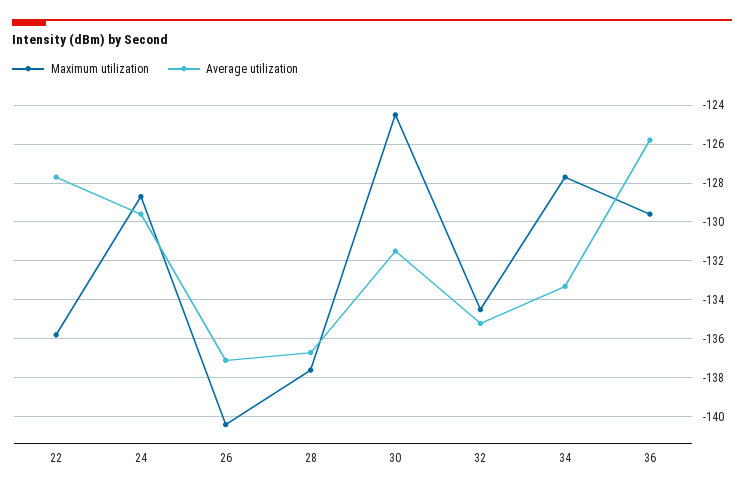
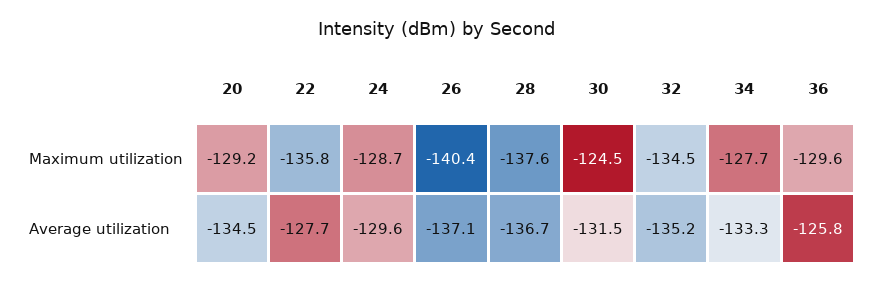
  {
    "Maximum utilization": {
      "22": -135.8,
      "24": -128.7,
      "26": -140.4,
      "28": -137.6,
      "30": -124.5,
      "32": -134.5,
      "34": -127.7,
-     "36": -129.6
+     "36": -129.6,
+     "20": -129.2
    },
    "Average utilization": {
      "22": -127.7,
      "24": -129.6,
      "26": -137.1,
      "28": -136.7,
      "30": -131.5,
      "32": -135.2,
      "34": -133.3,
-     "36": -125.8
+     "36": -125.8,
+     "20": -134.5
    }
  }

